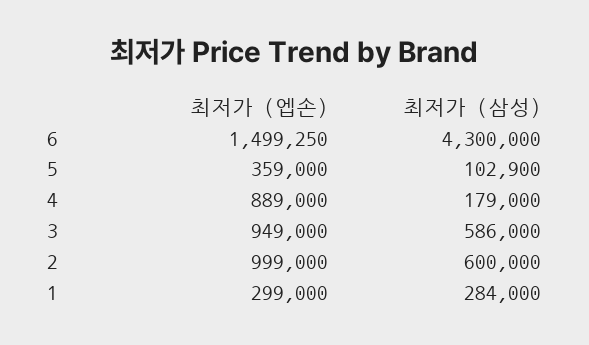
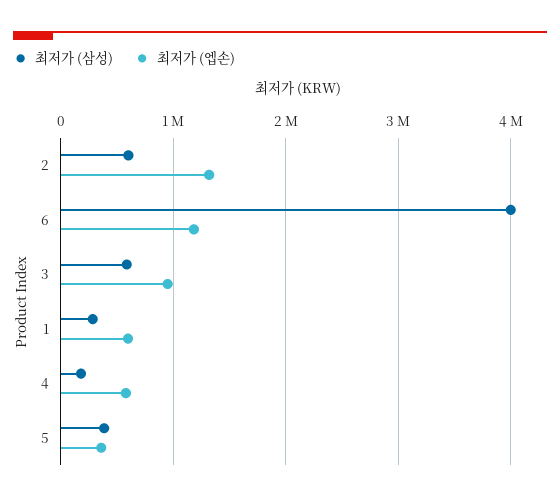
  {
    "최저가 (엡손)": {
-     "6": 1499250,
+     "6": 1200000,
      "5": 359000,
-     "4": 889000,
+     "4": 600000,
      "3": 949000,
-     "2": 999000,
+     "2": 1300000,
-     "1": 299000
+     "1": 600000
    },
    "최저가 (삼성)": {
-     "6": 4300000,
+     "6": 4000000,
-     "5": 102900,
+     "5": 400000,
      "4": 179000,
      "3": 586000,
      "2": 600000,
      "1": 284000
    }
  }

